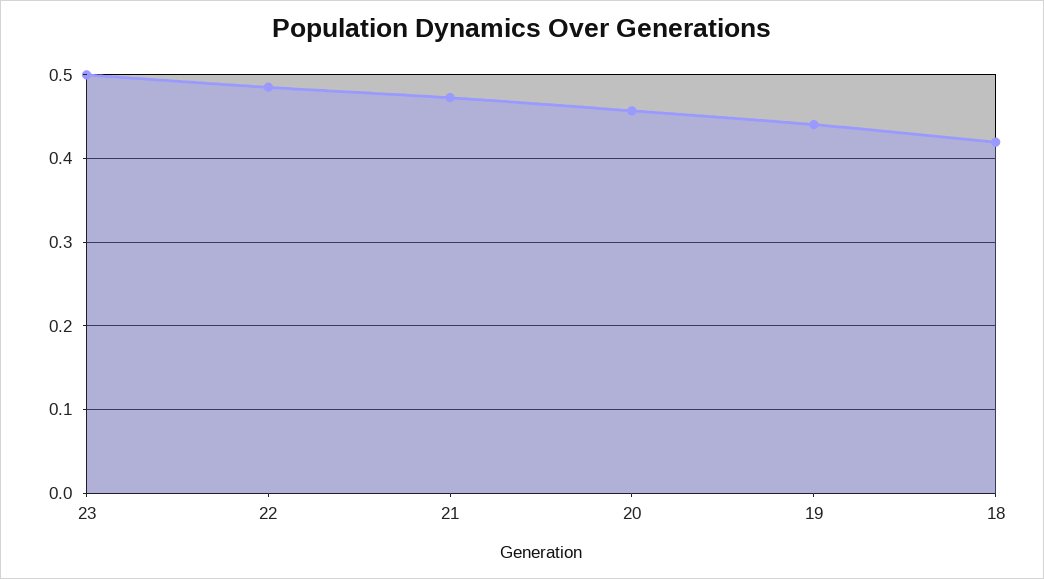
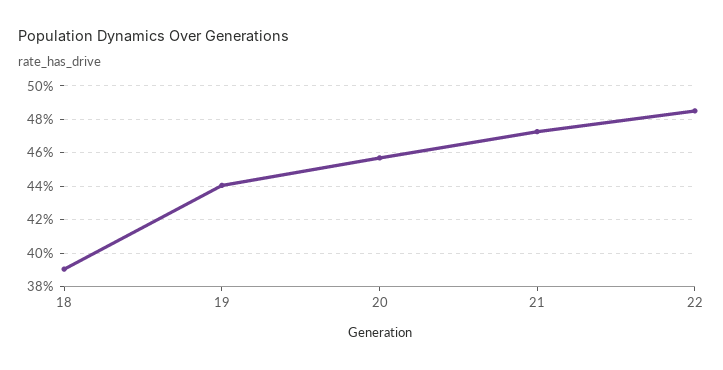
  {
-   "23": 0.5,
    "22": 0.485,
    "21": 0.475,
    "20": 0.455,
    "19": 0.44,
-   "18": 0.42
+   "18": 0.39
  }

